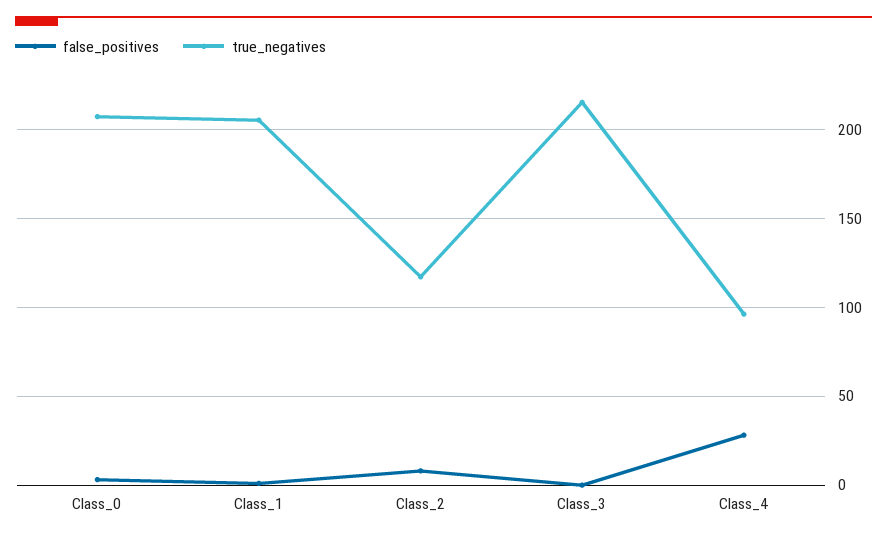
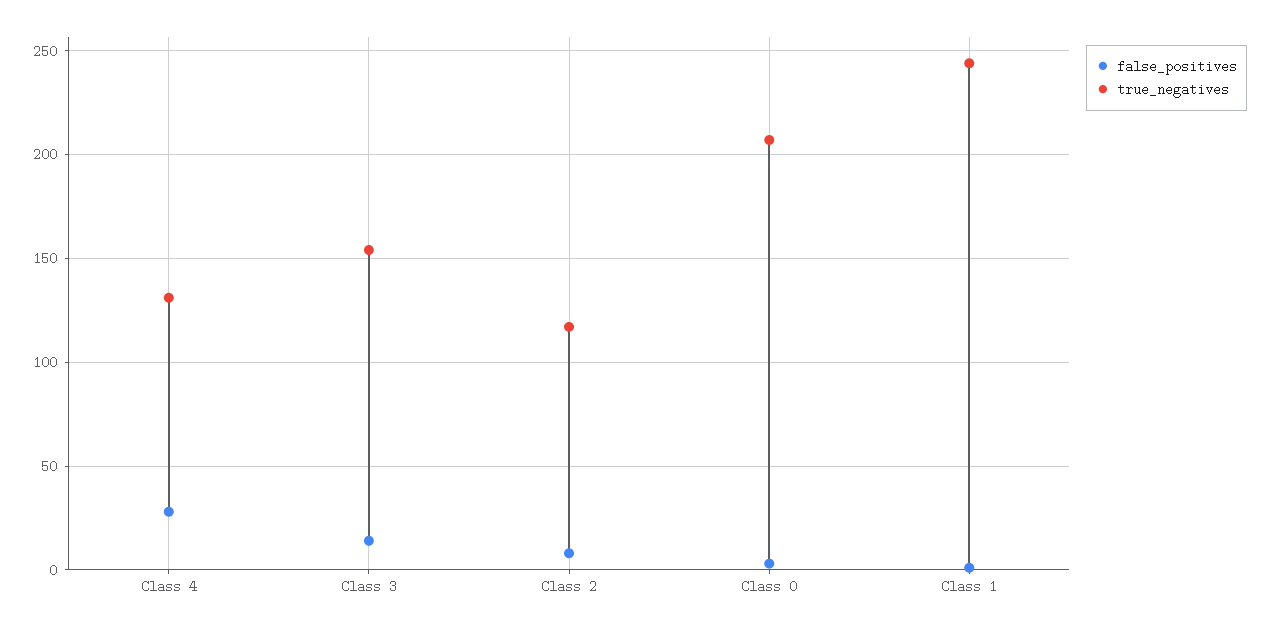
  {
    "false_positives": {
      "Class_0": 5,
      "Class_1": 0,
      "Class_2": 10,
-     "Class_3": 0,
+     "Class_3": 15,
      "Class_4": 30
    },
    "true_negatives": {
      "Class_0": 205,
-     "Class_1": 205,
+     "Class_1": 245,
      "Class_2": 115,
-     "Class_3": 215,
+     "Class_3": 155,
-     "Class_4": 95
+     "Class_4": 130
    }
  }

